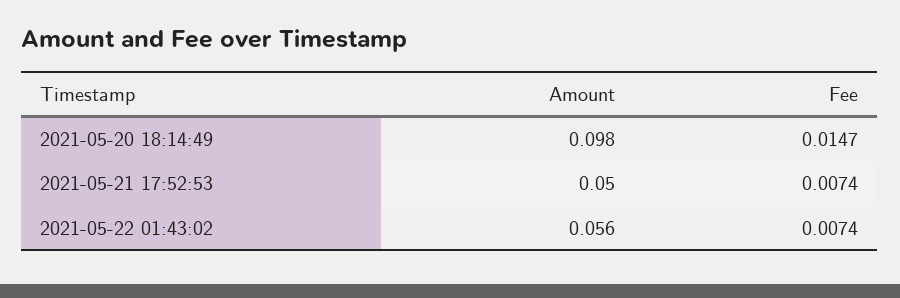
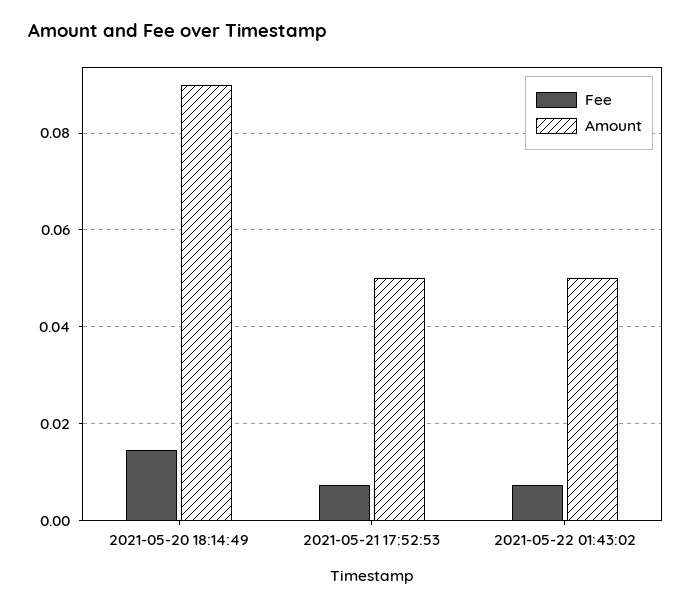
  {
    "Amount": {
-     "2021-05-20 18:14:49": 0.098,
+     "2021-05-20 18:14:49": 0.09,
      "2021-05-21 17:52:53": 0.05,
-     "2021-05-22 01:43:02": 0.056
+     "2021-05-22 01:43:02": 0.05
    },
    "Fee": {
      "2021-05-20 18:14:49": 0.0147,
      "2021-05-21 17:52:53": 0.0074,
      "2021-05-22 01:43:02": 0.0074
    }
  }

